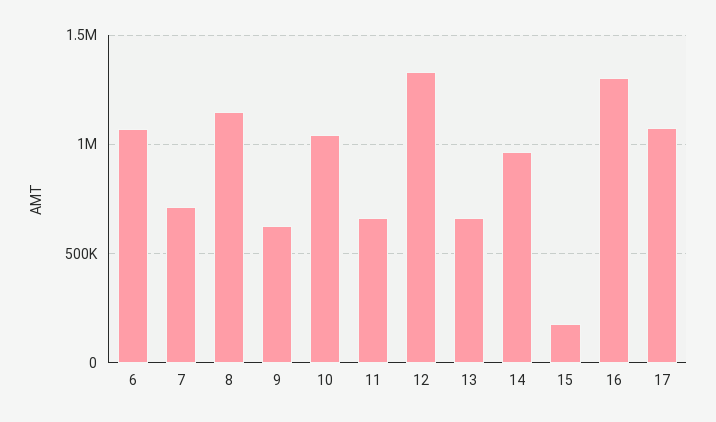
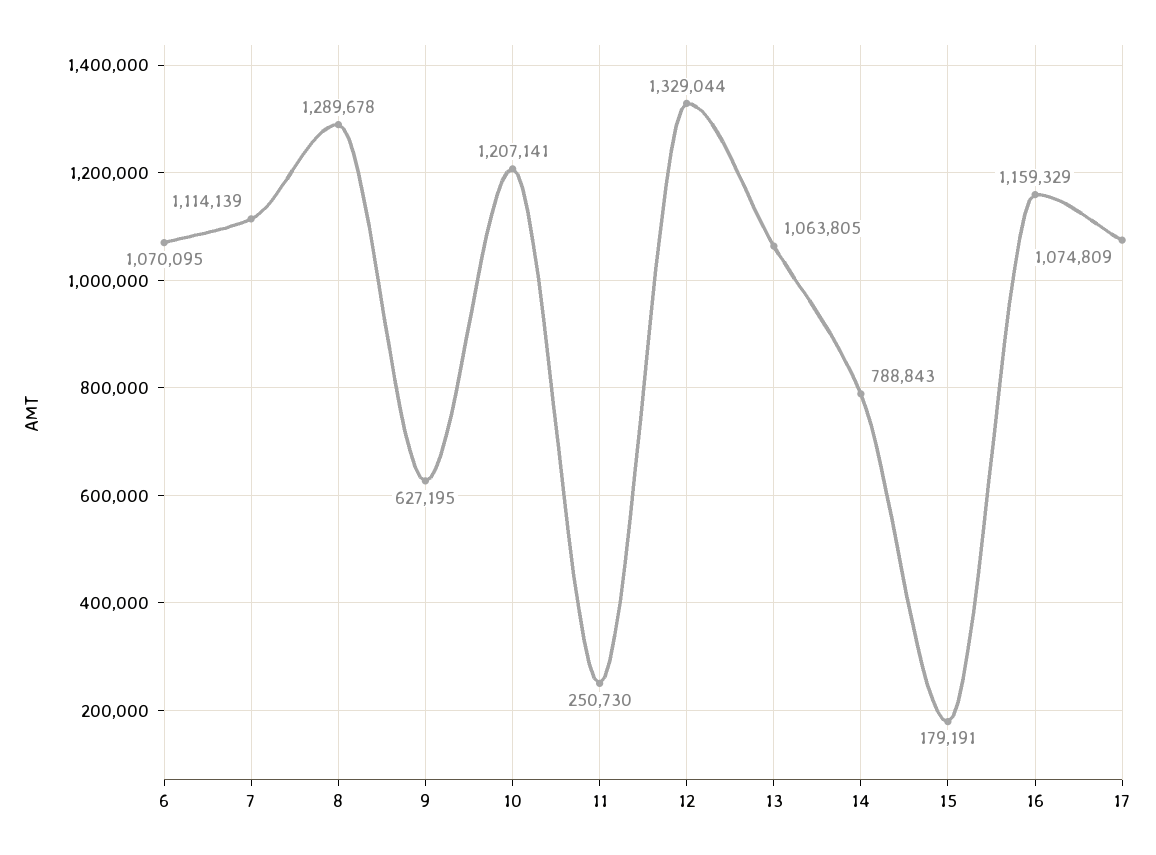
  {
    "6": 1070095,
-   "7": 700000,
+   "7": 1114139,
-   "8": 1150000,
+   "8": 1289678,
    "9": 627195,
-   "10": 1050000,
+   "10": 1207141,
-   "11": 650000,
+   "11": 250730,
    "12": 1329044,
-   "13": 650000,
+   "13": 1063805,
-   "14": 950000,
+   "14": 788843,
    "15": 179191,
-   "16": 1300000,
+   "16": 1159329,
    "17": 1074809
  }

